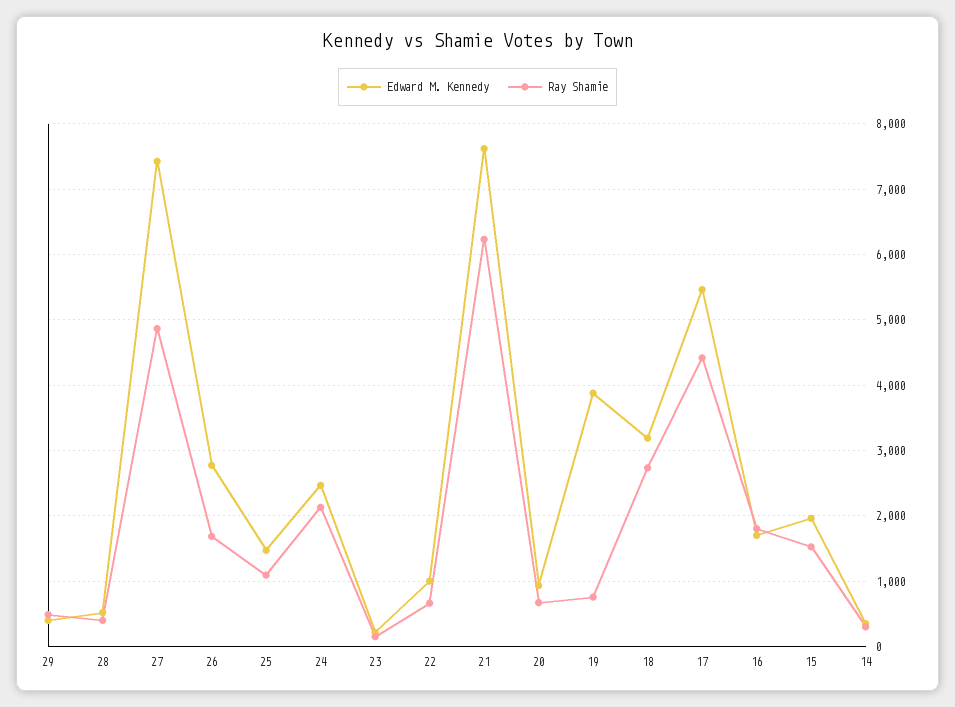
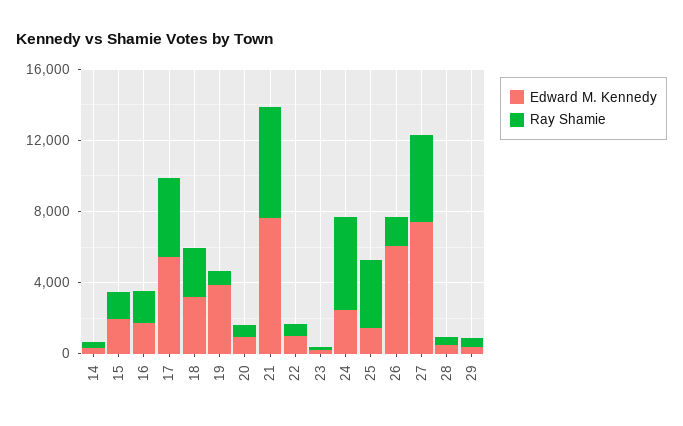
  {
    "Edward M. Kennedy": {
      "29": 400,
      "28": 500,
      "27": 7400,
-     "26": 2800,
+     "26": 6000,
      "25": 1500,
      "24": 2500,
      "23": 200,
      "22": 1000,
      "21": 7600,
      "20": 900,
      "19": 3900,
      "18": 3200,
      "17": 5500,
      "16": 1700,
      "15": 2000,
      "14": 300
    },
    "Ray Shamie": {
      "29": 500,
      "28": 400,
      "27": 4900,
      "26": 1700,
-     "25": 1100,
+     "25": 4000,
-     "24": 2100,
+     "24": 5000,
      "23": 200,
      "22": 700,
      "21": 6200,
      "20": 700,
      "19": 800,
      "18": 2700,
      "17": 4400,
      "16": 1800,
      "15": 1500,
      "14": 300
    }
  }

